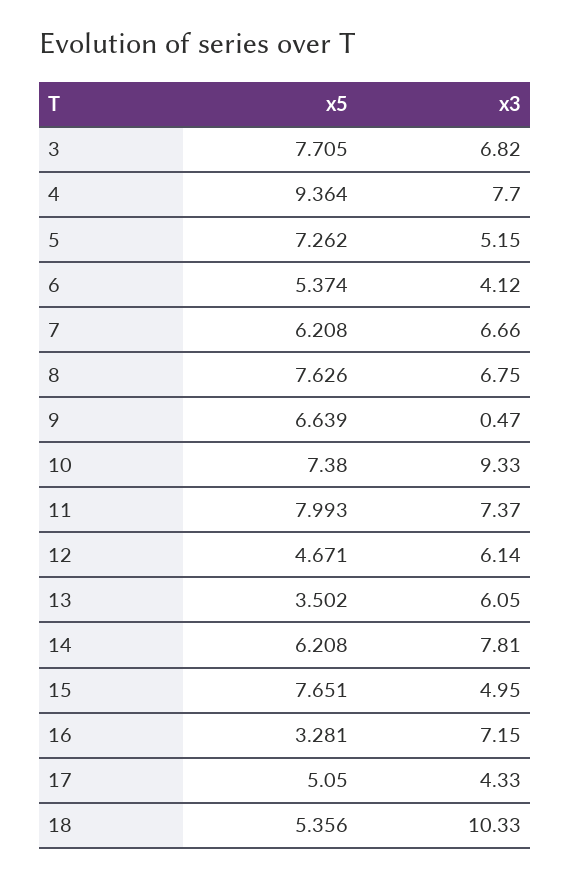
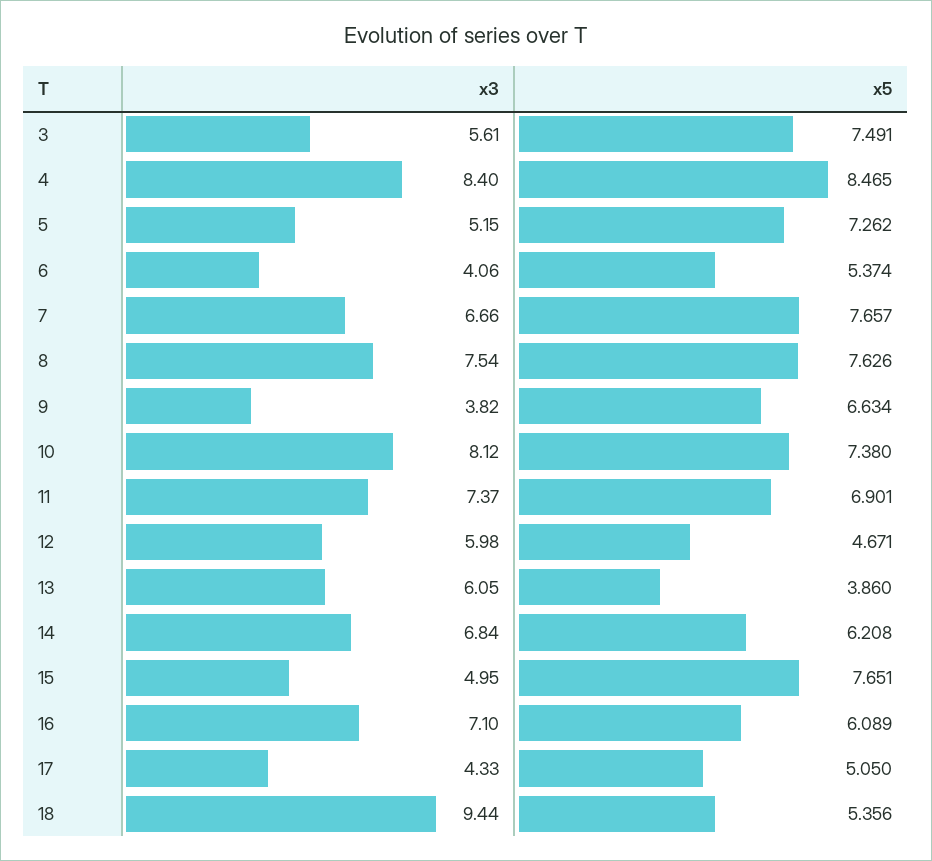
  {
    "x5": {
-     "3": 7.705,
+     "3": 7.491,
-     "4": 9.364,
+     "4": 8.465,
      "5": 7.262,
      "6": 5.374,
-     "7": 6.208,
+     "7": 7.657,
      "8": 7.626,
-     "9": 6.639,
+     "9": 6.634,
      "10": 7.38,
-     "11": 7.993,
+     "11": 6.901,
      "12": 4.671,
-     "13": 3.502,
+     "13": 3.86,
      "14": 6.208,
      "15": 7.651,
-     "16": 3.281,
+     "16": 6.089,
      "17": 5.05,
      "18": 5.356
    },
    "x3": {
-     "3": 6.82,
+     "3": 5.61,
-     "4": 7.7,
+     "4": 8.4,
      "5": 5.15,
-     "6": 4.12,
+     "6": 4.06,
      "7": 6.66,
-     "8": 6.75,
+     "8": 7.54,
-     "9": 0.47,
+     "9": 3.82,
-     "10": 9.33,
+     "10": 8.12,
      "11": 7.37,
-     "12": 6.14,
+     "12": 5.98,
      "13": 6.05,
-     "14": 7.81,
+     "14": 6.84,
      "15": 4.95,
-     "16": 7.15,
+     "16": 7.1,
      "17": 4.33,
-     "18": 10.33
+     "18": 9.44
    }
  }

